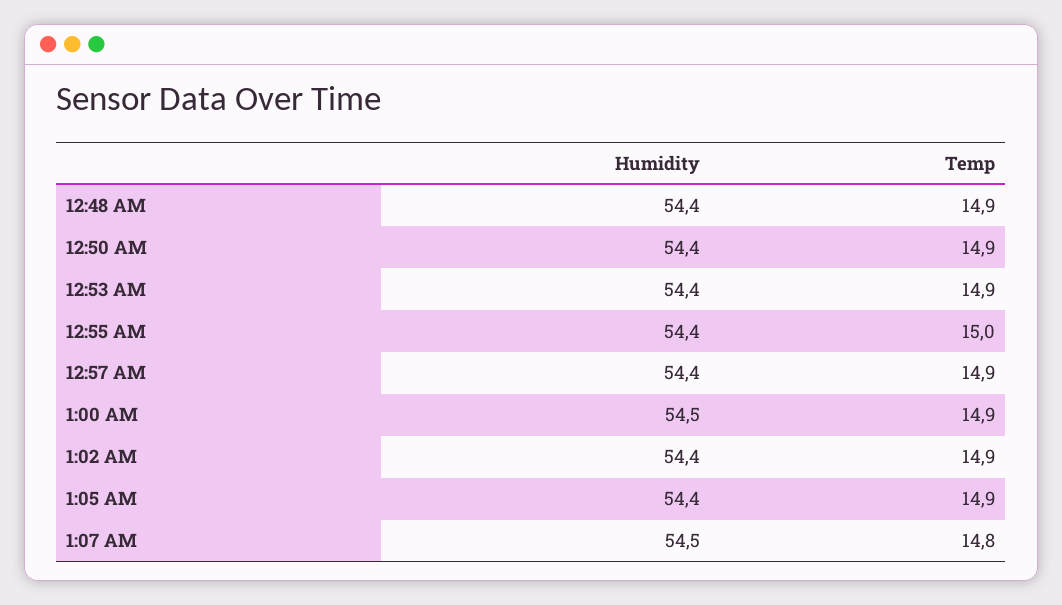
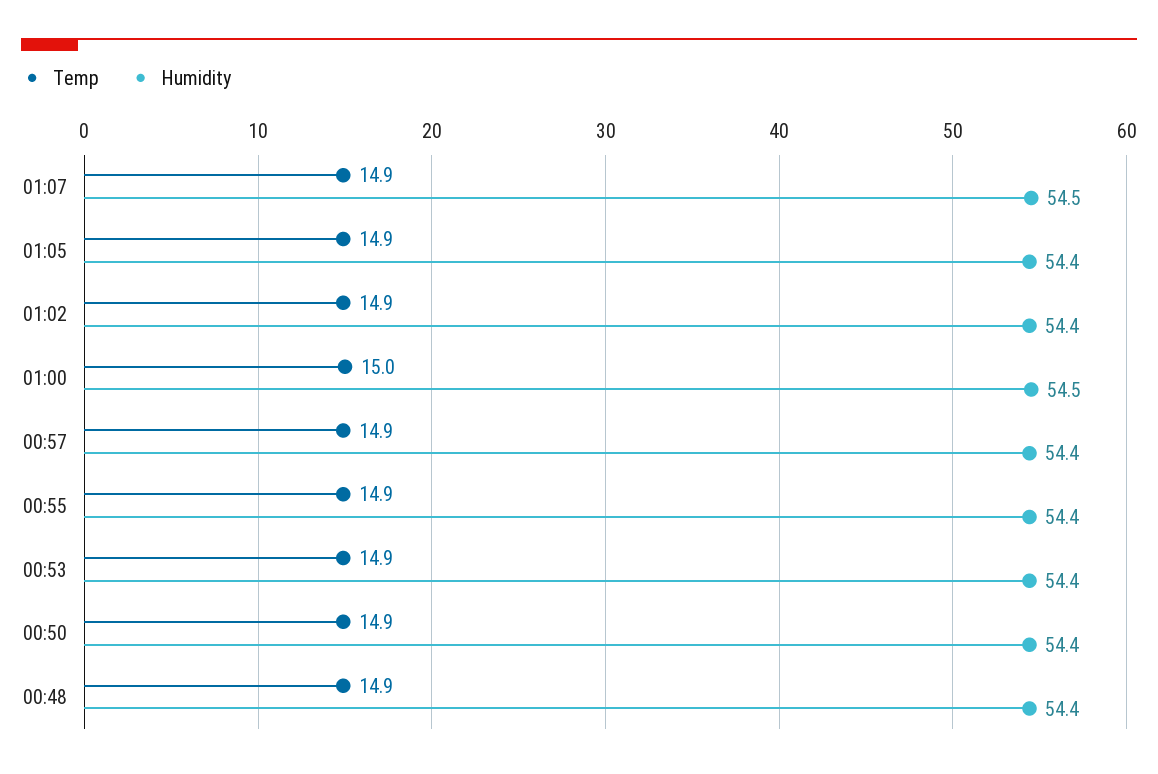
  {
    "Humidity": {
      "12:48 AM": 54.4,
      "12:50 AM": 54.4,
      "12:53 AM": 54.4,
      "12:55 AM": 54.4,
      "12:57 AM": 54.4,
      "1:00 AM": 54.5,
      "1:02 AM": 54.4,
      "1:05 AM": 54.4,
      "1:07 AM": 54.5
    },
    "Temp": {
      "12:48 AM": 14.9,
      "12:50 AM": 14.9,
      "12:53 AM": 14.9,
-     "12:55 AM": 15,
+     "12:55 AM": 14.9,
      "12:57 AM": 14.9,
-     "1:00 AM": 14.9,
+     "1:00 AM": 15,
      "1:02 AM": 14.9,
      "1:05 AM": 14.9,
-     "1:07 AM": 14.8
+     "1:07 AM": 14.9
    }
  }

